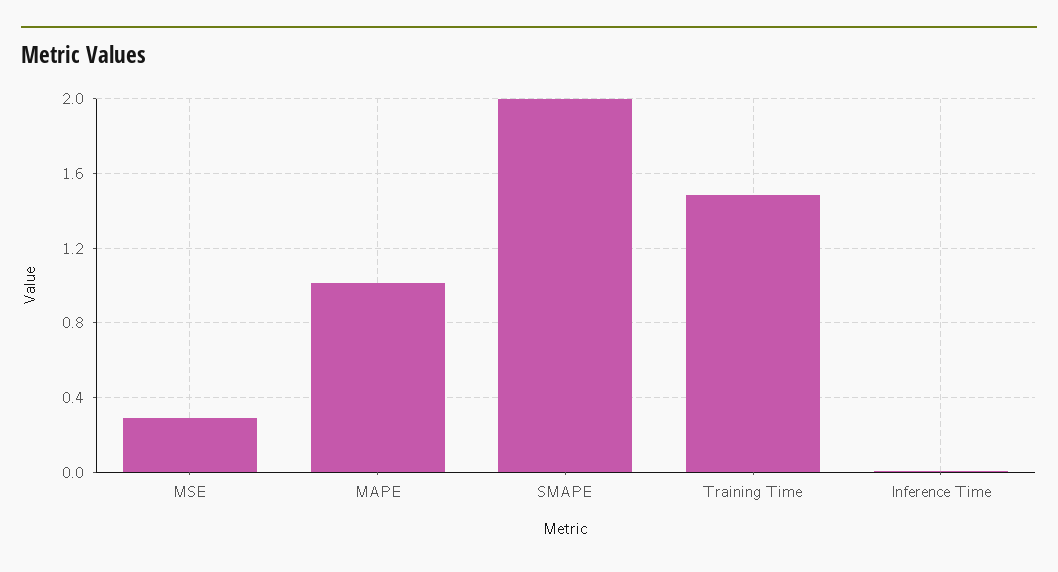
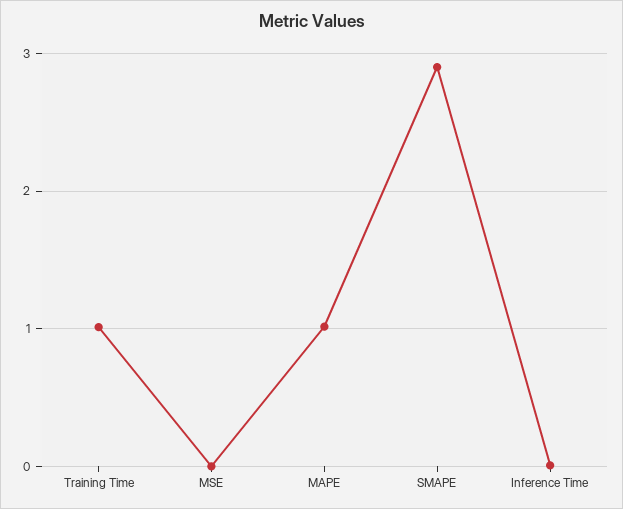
  {
-   "MSE": 0.3,
+   "MSE": 0,
    "MAPE": 1,
-   "SMAPE": 2,
+   "SMAPE": 2.9,
-   "Training Time": 1.5,
+   "Training Time": 1,
    "Inference Time": 0
  }

